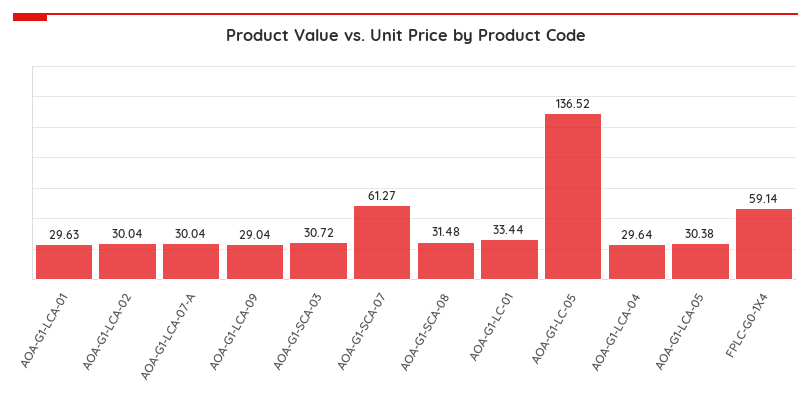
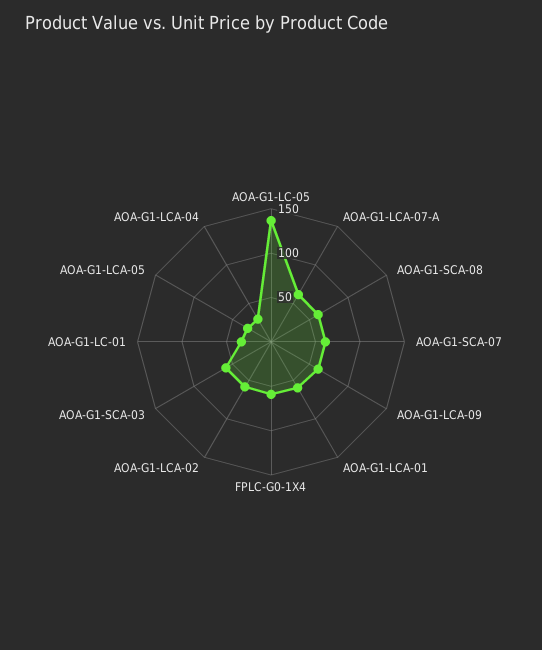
  {
-   "AOA-G1-LCA-01": 29.63,
+   "AOA-G1-LCA-01": 60,
-   "AOA-G1-LCA-02": 30.04,
+   "AOA-G1-LCA-02": 60,
-   "AOA-G1-LCA-07-A": 30.04,
+   "AOA-G1-LCA-07-A": 60,
-   "AOA-G1-LCA-09": 29.04,
+   "AOA-G1-LCA-09": 60,
-   "AOA-G1-SCA-03": 30.72,
+   "AOA-G1-SCA-03": 60,
    "AOA-G1-SCA-07": 61.27,
-   "AOA-G1-SCA-08": 31.48,
+   "AOA-G1-SCA-08": 60,
    "AOA-G1-LC-01": 33.44,
    "AOA-G1-LC-05": 136.52,
    "AOA-G1-LCA-04": 29.64,
    "AOA-G1-LCA-05": 30.38,
    "FPLC-G0-1X4": 59.14
  }

